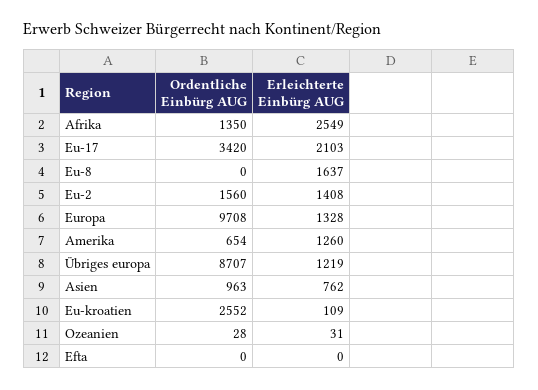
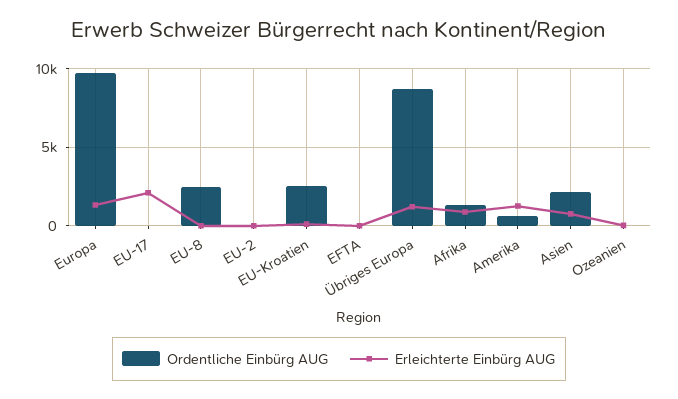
  {
    "Ordentliche Einbürg AUG": {
      "Afrika": 1350,
-     "Eu-17": 3420,
+     "Eu-17": 0,
-     "Eu-8": 0,
+     "Eu-8": 2500,
-     "Eu-2": 1560,
+     "Eu-2": 0,
      "Europa": 9708,
      "Amerika": 654,
      "Übriges europa": 8707,
-     "Asien": 963,
+     "Asien": 2000,
      "Eu-kroatien": 2552,
      "Ozeanien": 28,
      "Efta": 0
    },
    "Erleichterte Einbürg AUG": {
-     "Afrika": 2549,
+     "Afrika": 1000,
      "Eu-17": 2103,
-     "Eu-8": 1637,
+     "Eu-8": 0,
-     "Eu-2": 1408,
+     "Eu-2": 0,
      "Europa": 1328,
      "Amerika": 1260,
      "Übriges europa": 1219,
      "Asien": 762,
      "Eu-kroatien": 109,
      "Ozeanien": 31,
      "Efta": 0
    }
  }

